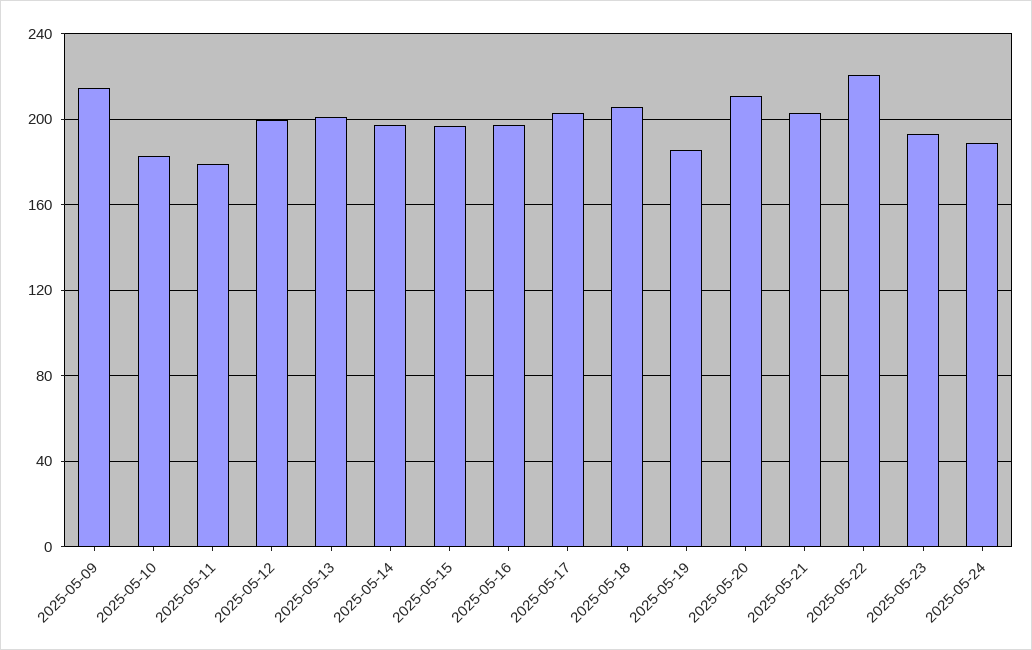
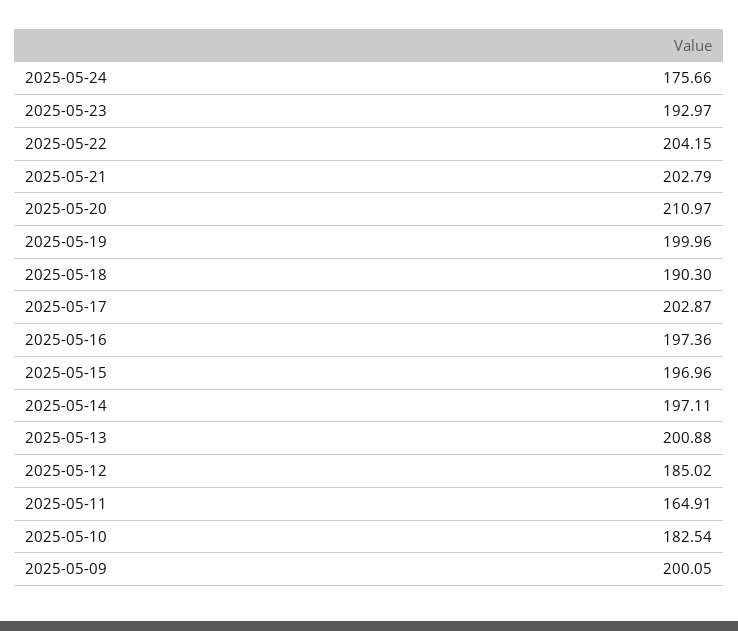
  {
-   "2025-05-09": 215,
+   "2025-05-09": 200.05,
    "2025-05-10": 182.54,
-   "2025-05-11": 180,
+   "2025-05-11": 164.91,
-   "2025-05-12": 200,
+   "2025-05-12": 185.02,
    "2025-05-13": 200.88,
    "2025-05-14": 197.11,
    "2025-05-15": 196.96,
    "2025-05-16": 197.36,
    "2025-05-17": 202.87,
-   "2025-05-18": 205,
+   "2025-05-18": 190.3,
-   "2025-05-19": 185,
+   "2025-05-19": 199.96,
    "2025-05-20": 210.97,
    "2025-05-21": 202.79,
-   "2025-05-22": 220,
+   "2025-05-22": 204.15,
    "2025-05-23": 192.97,
-   "2025-05-24": 190
+   "2025-05-24": 175.66
  }

